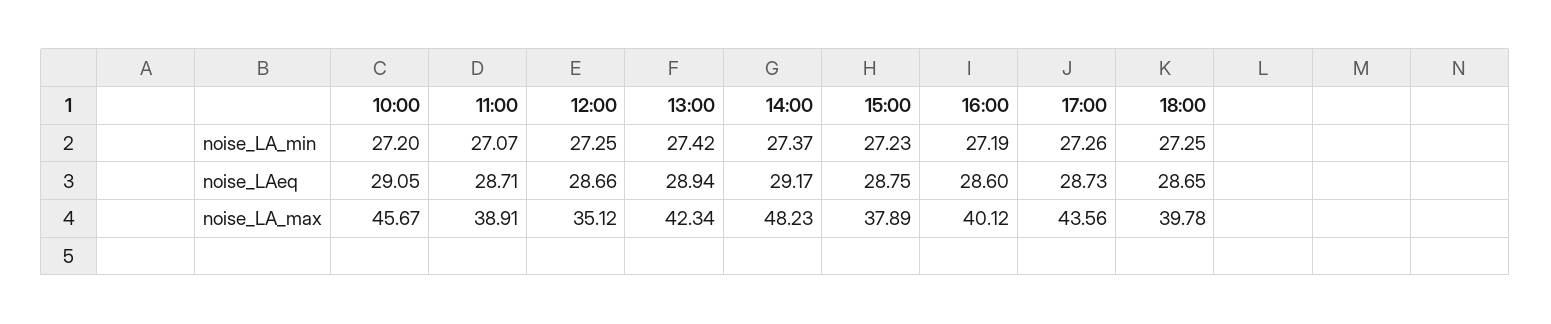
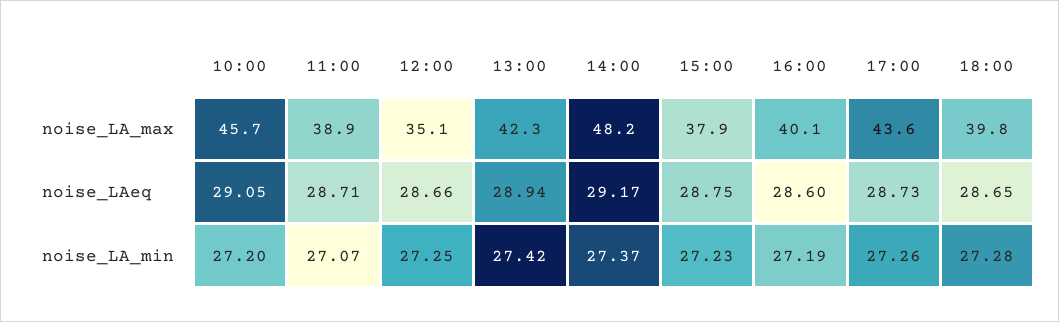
  {
    "10:00": {
      "noise_LA_min": 27.2,
      "noise_LAeq": 29.05,
      "noise_LA_max": 45.67
    },
    "11:00": {
      "noise_LA_min": 27.07,
      "noise_LAeq": 28.71,
      "noise_LA_max": 38.91
    },
    "12:00": {
      "noise_LA_min": 27.25,
      "noise_LAeq": 28.66,
      "noise_LA_max": 35.12
    },
    "13:00": {
      "noise_LA_min": 27.42,
      "noise_LAeq": 28.94,
      "noise_LA_max": 42.34
    },
    "14:00": {
      "noise_LA_min": 27.37,
      "noise_LAeq": 29.17,
      "noise_LA_max": 48.23
    },
    "15:00": {
      "noise_LA_min": 27.23,
      "noise_LAeq": 28.75,
      "noise_LA_max": 37.89
    },
    "16:00": {
      "noise_LA_min": 27.19,
      "noise_LAeq": 28.6,
      "noise_LA_max": 40.12
    },
    "17:00": {
      "noise_LA_min": 27.26,
      "noise_LAeq": 28.73,
      "noise_LA_max": 43.56
    },
    "18:00": {
-     "noise_LA_min": 27.25,
+     "noise_LA_min": 27.28,
      "noise_LAeq": 28.65,
      "noise_LA_max": 39.78
    }
  }

